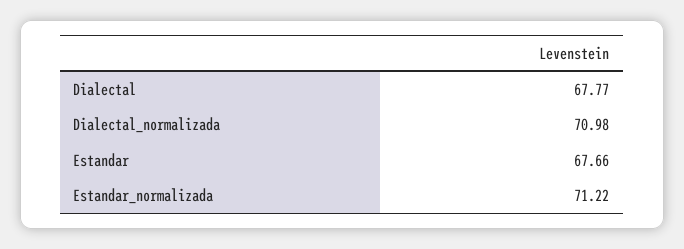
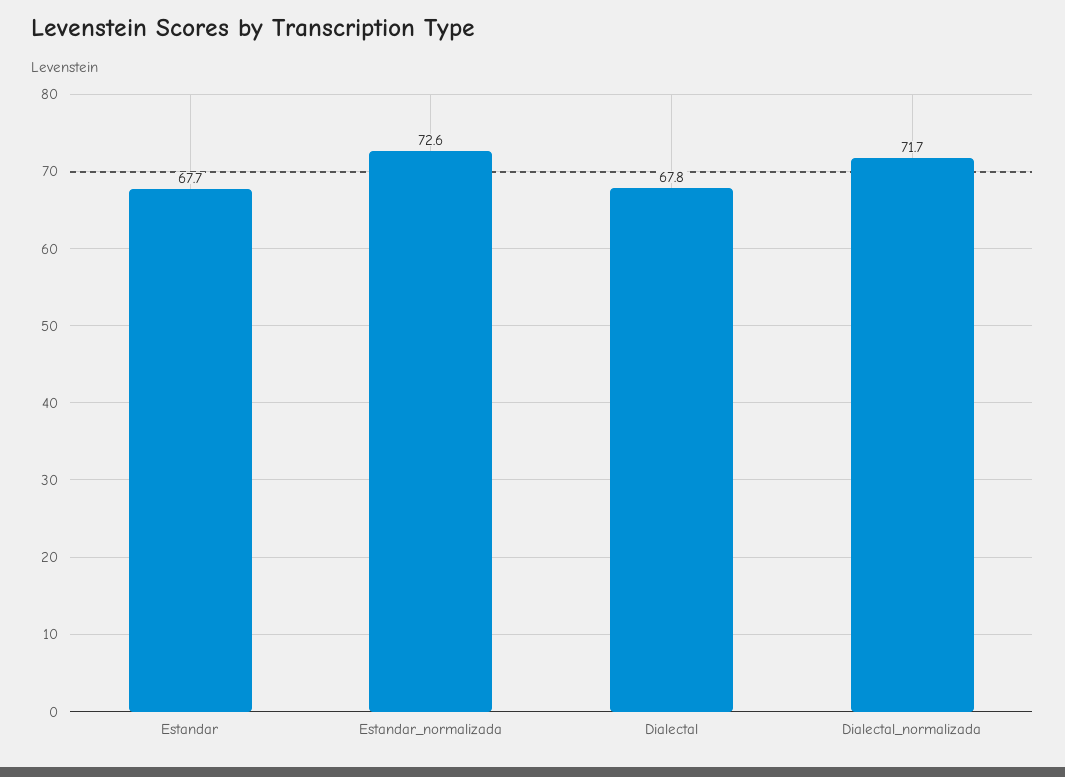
  {
    "Dialectal": 67.77,
-   "Dialectal_normalizada": 70.98,
+   "Dialectal_normalizada": 71.7,
    "Estandar": 67.66,
-   "Estandar_normalizada": 71.22
+   "Estandar_normalizada": 72.6
  }

